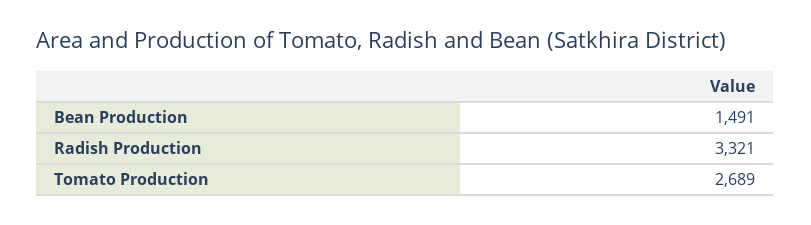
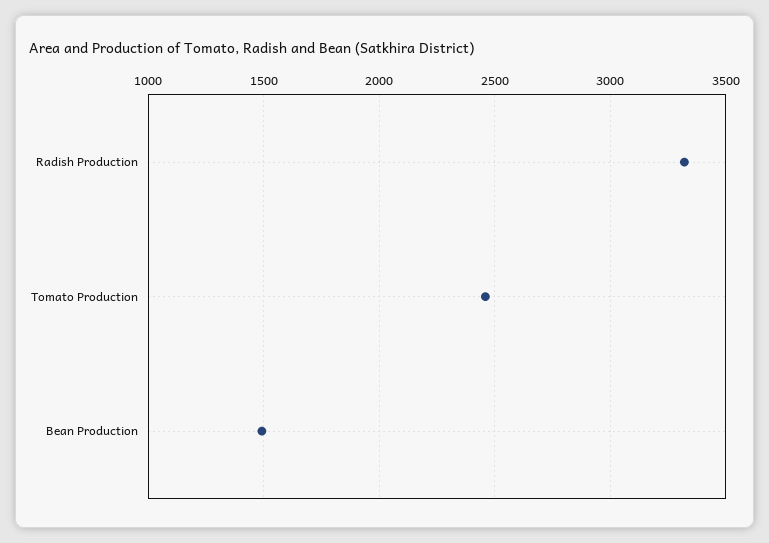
  {
    "Bean Production": 1491,
    "Radish Production": 3321,
-   "Tomato Production": 2689
+   "Tomato Production": 2450
  }

